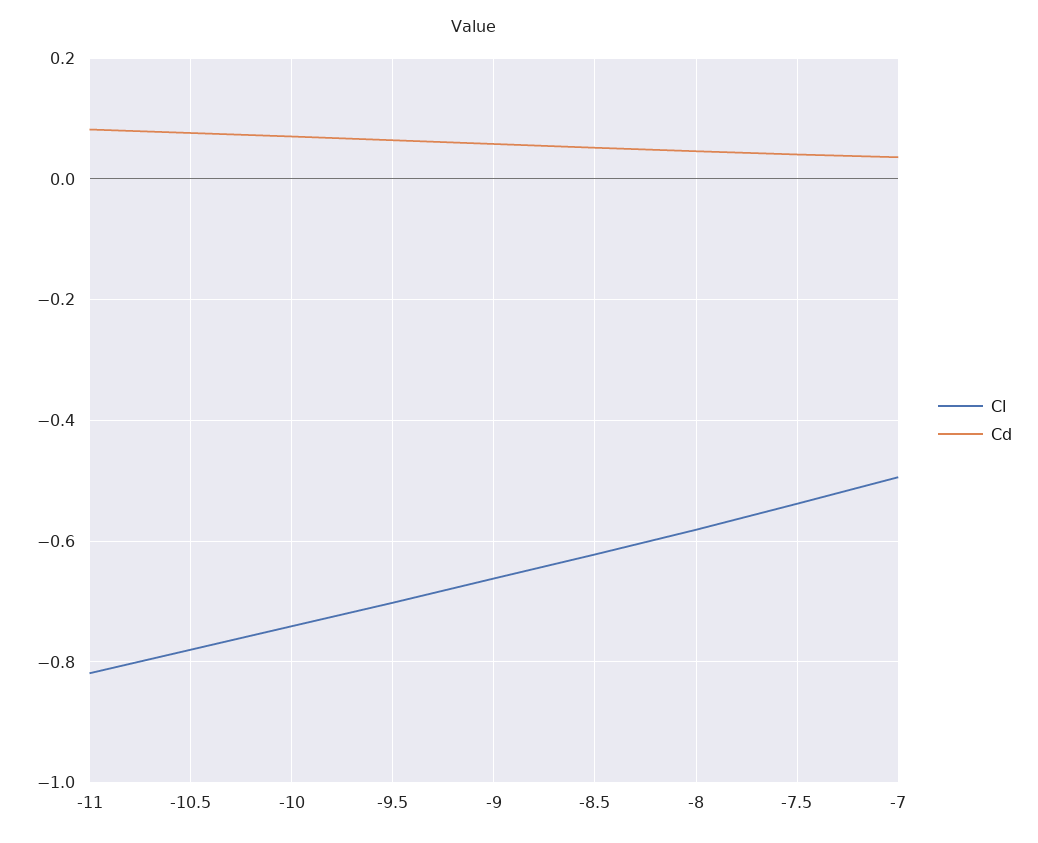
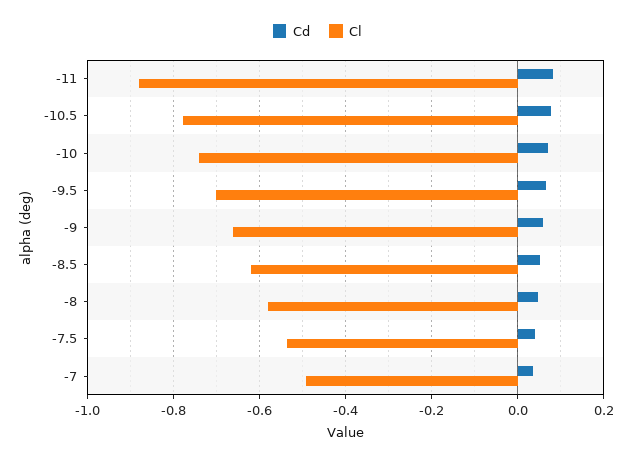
  {
    "Cl": {
-     "-11": -0.82,
+     "-11": -0.88,
      "-10.5": -0.78,
      "-10": -0.74,
      "-9.5": -0.7,
      "-9": -0.66,
      "-8.5": -0.62,
      "-8": -0.58,
      "-7.5": -0.54,
      "-7": -0.5
    },
    "Cd": {
      "-11": 0.08,
      "-10.5": 0.08,
      "-10": 0.08,
      "-9.5": 0.06,
      "-9": 0.06,
      "-8.5": 0.06,
      "-8": 0.04,
      "-7.5": 0.04,
      "-7": 0.04
    }
  }

